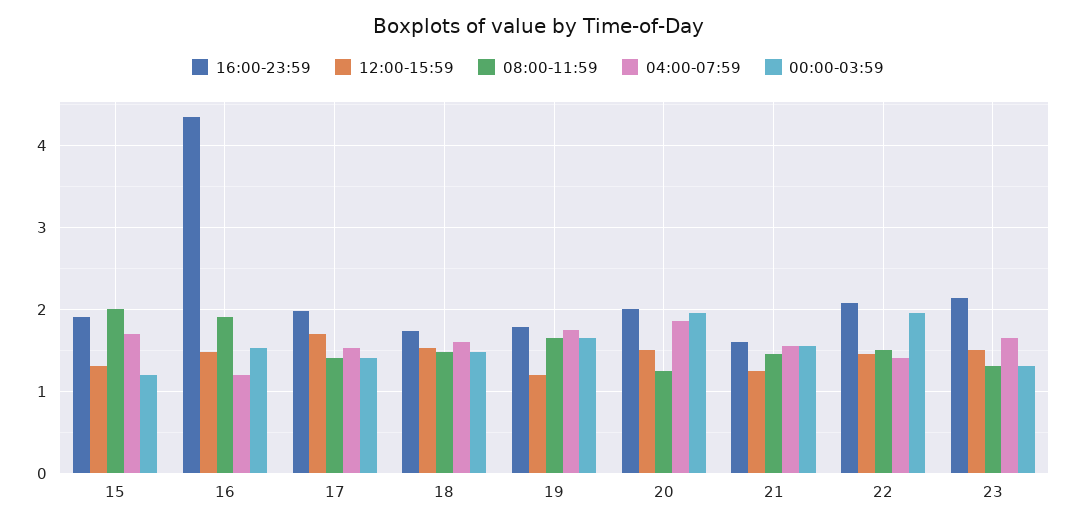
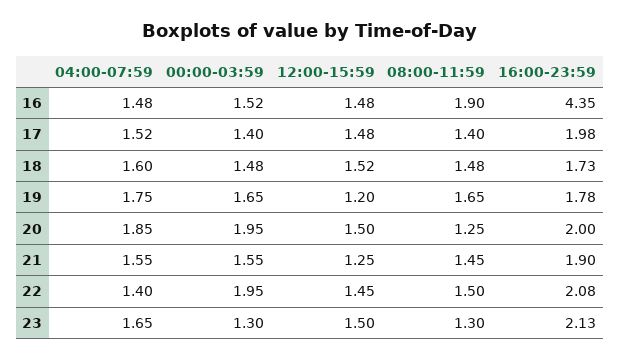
  {
    "16:00-23:59": {
-     "15": 1.9,
      "16": 4.35,
      "17": 1.98,
      "18": 1.73,
      "19": 1.78,
      "20": 2,
-     "21": 1.6,
+     "21": 1.9,
      "22": 2.08,
      "23": 2.13
    },
    "12:00-15:59": {
-     "15": 1.3,
      "16": 1.48,
-     "17": 1.7,
+     "17": 1.48,
      "18": 1.52,
      "19": 1.2,
      "20": 1.5,
      "21": 1.25,
      "22": 1.45,
      "23": 1.5
    },
    "08:00-11:59": {
-     "15": 2,
      "16": 1.9,
      "17": 1.4,
      "18": 1.48,
      "19": 1.65,
      "20": 1.25,
      "21": 1.45,
      "22": 1.5,
      "23": 1.3
    },
    "04:00-07:59": {
-     "15": 1.7,
-     "16": 1.2,
+     "16": 1.48,
      "17": 1.52,
      "18": 1.6,
      "19": 1.75,
      "20": 1.85,
      "21": 1.55,
      "22": 1.4,
      "23": 1.65
    },
    "00:00-03:59": {
-     "15": 1.2,
      "16": 1.52,
      "17": 1.4,
      "18": 1.48,
      "19": 1.65,
      "20": 1.95,
      "21": 1.55,
      "22": 1.95,
      "23": 1.3
    }
  }

